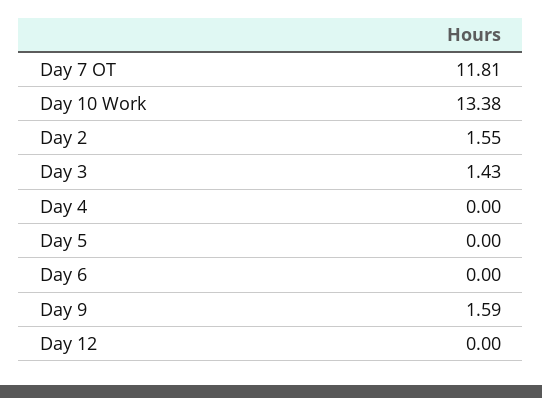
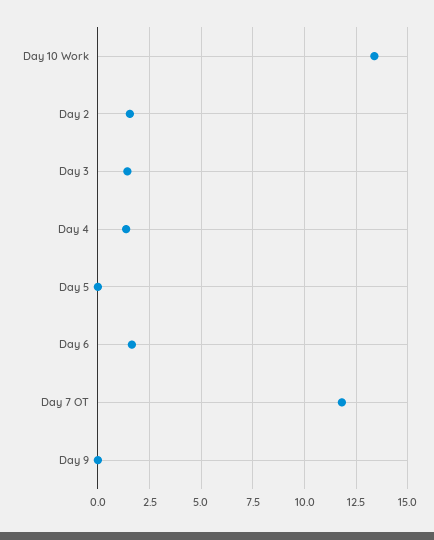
  {
    "Day 7 OT": 11.81,
    "Day 10 Work": 13.38,
    "Day 2": 1.55,
    "Day 3": 1.43,
-   "Day 4": 0,
+   "Day 4": 1.5,
    "Day 5": 0,
-   "Day 6": 0,
+   "Day 6": 1.5,
-   "Day 9": 1.59,
+   "Day 9": 0
-   "Day 12": 0
  }

